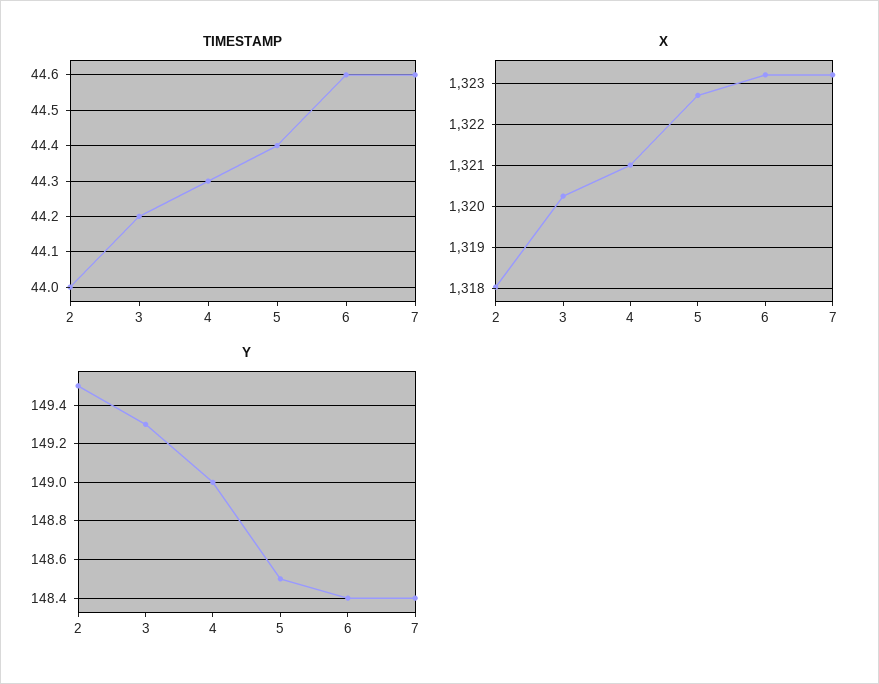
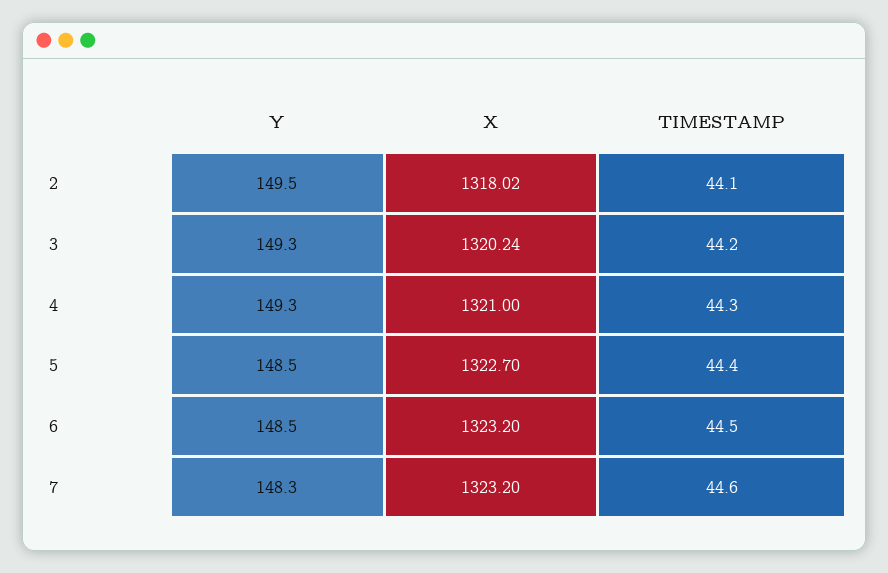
  {
    "TIMESTAMP": {
-     "2": 44,
+     "2": 44.1,
      "3": 44.2,
      "4": 44.3,
      "5": 44.4,
-     "6": 44.6,
+     "6": 44.5,
      "7": 44.6
    },
    "X": {
      "2": 1318.02,
      "3": 1320.24,
      "4": 1321,
      "5": 1322.7,
      "6": 1323.2,
      "7": 1323.2
    },
    "Y": {
      "2": 149.5,
      "3": 149.3,
-     "4": 149,
+     "4": 149.3,
      "5": 148.5,
-     "6": 148.4,
+     "6": 148.5,
-     "7": 148.4
+     "7": 148.3
    }
  }

